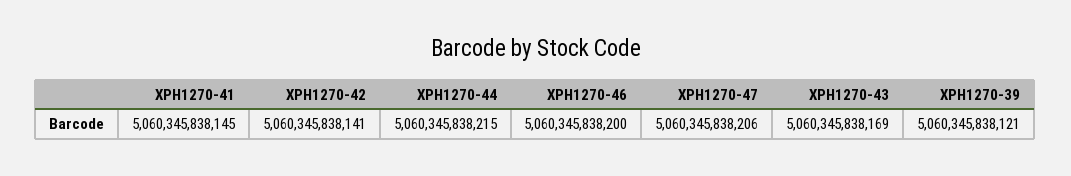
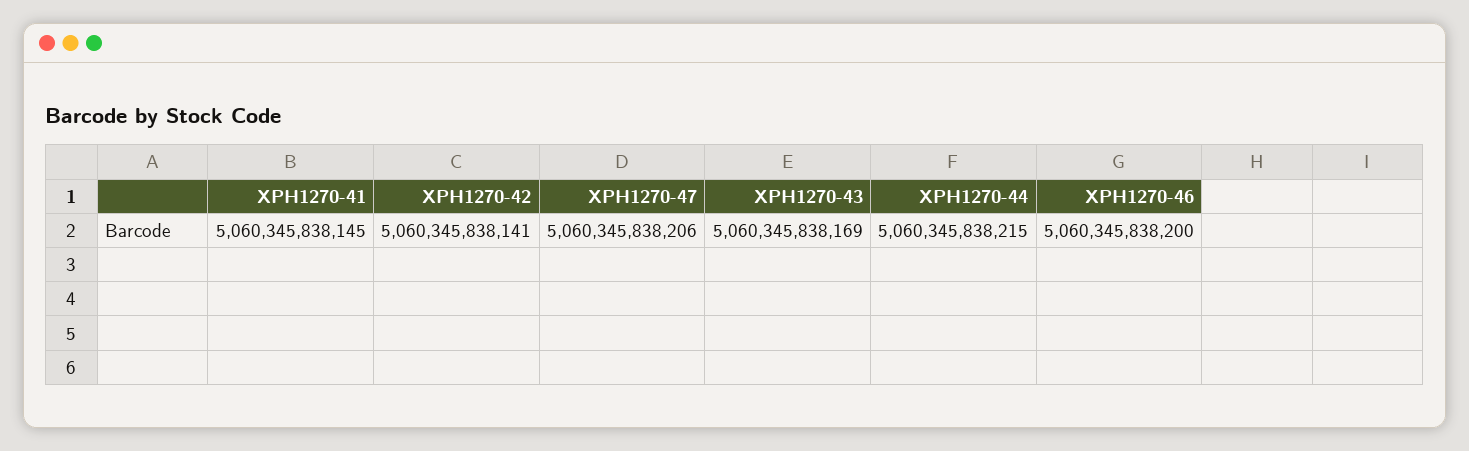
  {
    "XPH1270-41": 5060345838145,
    "XPH1270-42": 5060345838141,
    "XPH1270-44": 5060345838215,
    "XPH1270-46": 5060345838200,
    "XPH1270-47": 5060345838206,
-   "XPH1270-43": 5060345838169,
+   "XPH1270-43": 5060345838169
-   "XPH1270-39": 5060345838121
  }

